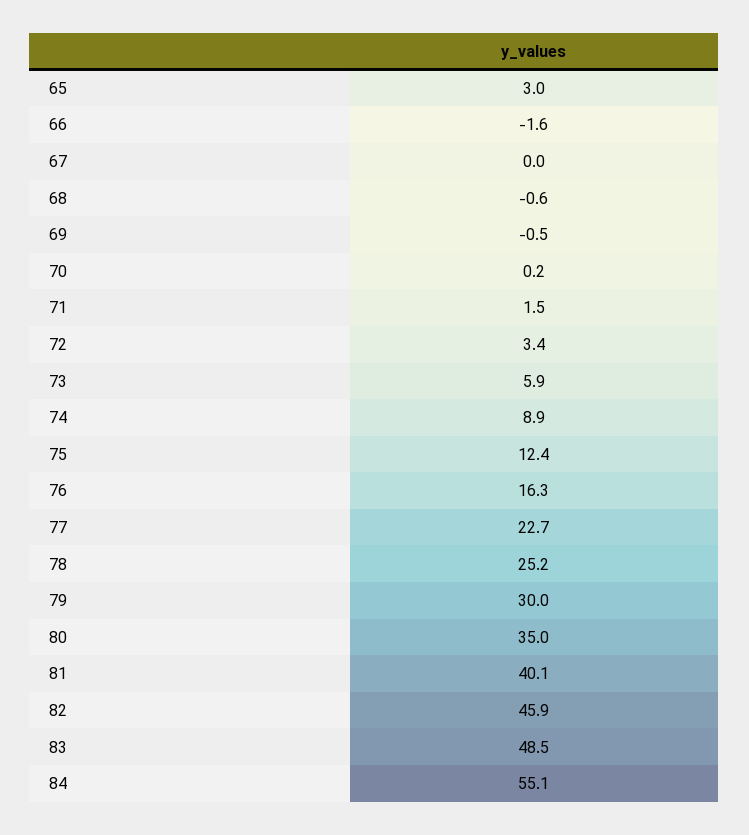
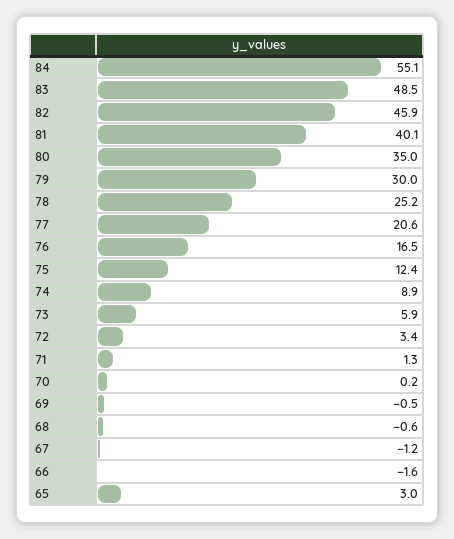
  {
    "65": 3,
    "66": -1.6,
-   "67": 0,
+   "67": -1.2,
    "68": -0.6,
    "69": -0.5,
    "70": 0.2,
-   "71": 1.5,
+   "71": 1.3,
    "72": 3.4,
    "73": 5.9,
    "74": 8.9,
    "75": 12.4,
-   "76": 16.3,
+   "76": 16.5,
-   "77": 22.7,
+   "77": 20.6,
    "78": 25.2,
    "79": 30,
    "80": 35,
    "81": 40.1,
    "82": 45.9,
    "83": 48.5,
    "84": 55.1
  }

